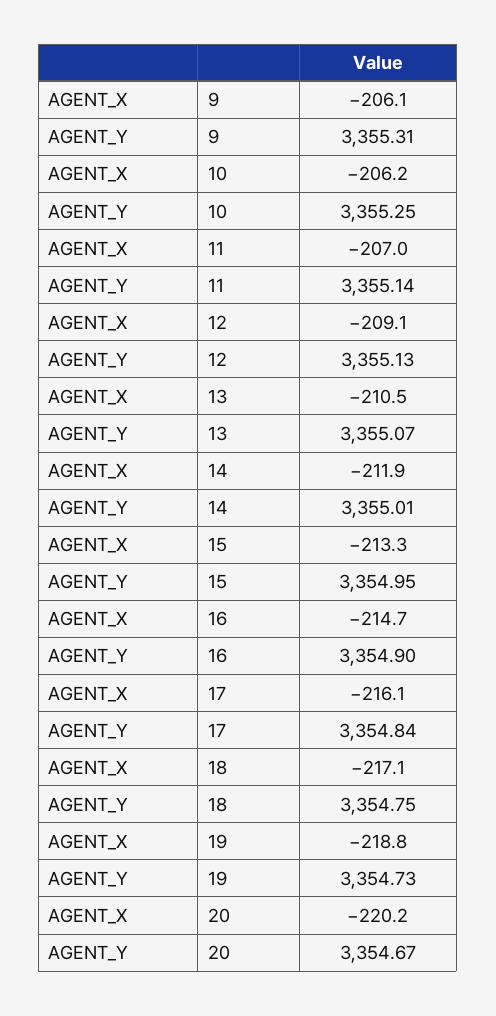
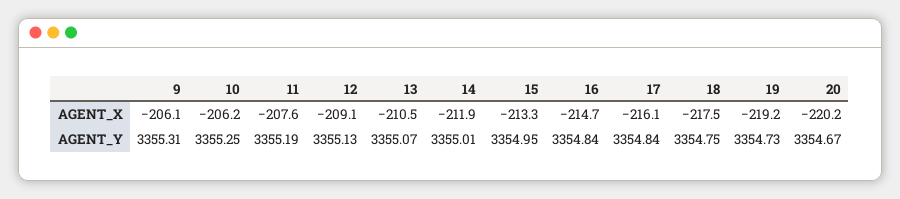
  {
    "AGENT_X": {
      "9": -206.1,
      "10": -206.2,
-     "11": -207,
+     "11": -207.6,
      "12": -209.1,
      "13": -210.5,
      "14": -211.9,
      "15": -213.3,
      "16": -214.7,
      "17": -216.1,
-     "18": -217.1,
+     "18": -217.5,
-     "19": -218.8,
+     "19": -219.2,
      "20": -220.2
    },
    "AGENT_Y": {
      "9": 3355.31,
      "10": 3355.25,
-     "11": 3355.14,
+     "11": 3355.19,
      "12": 3355.13,
      "13": 3355.07,
      "14": 3355.01,
      "15": 3354.95,
-     "16": 3354.9,
+     "16": 3354.84,
      "17": 3354.84,
      "18": 3354.75,
      "19": 3354.73,
      "20": 3354.67
    }
  }

